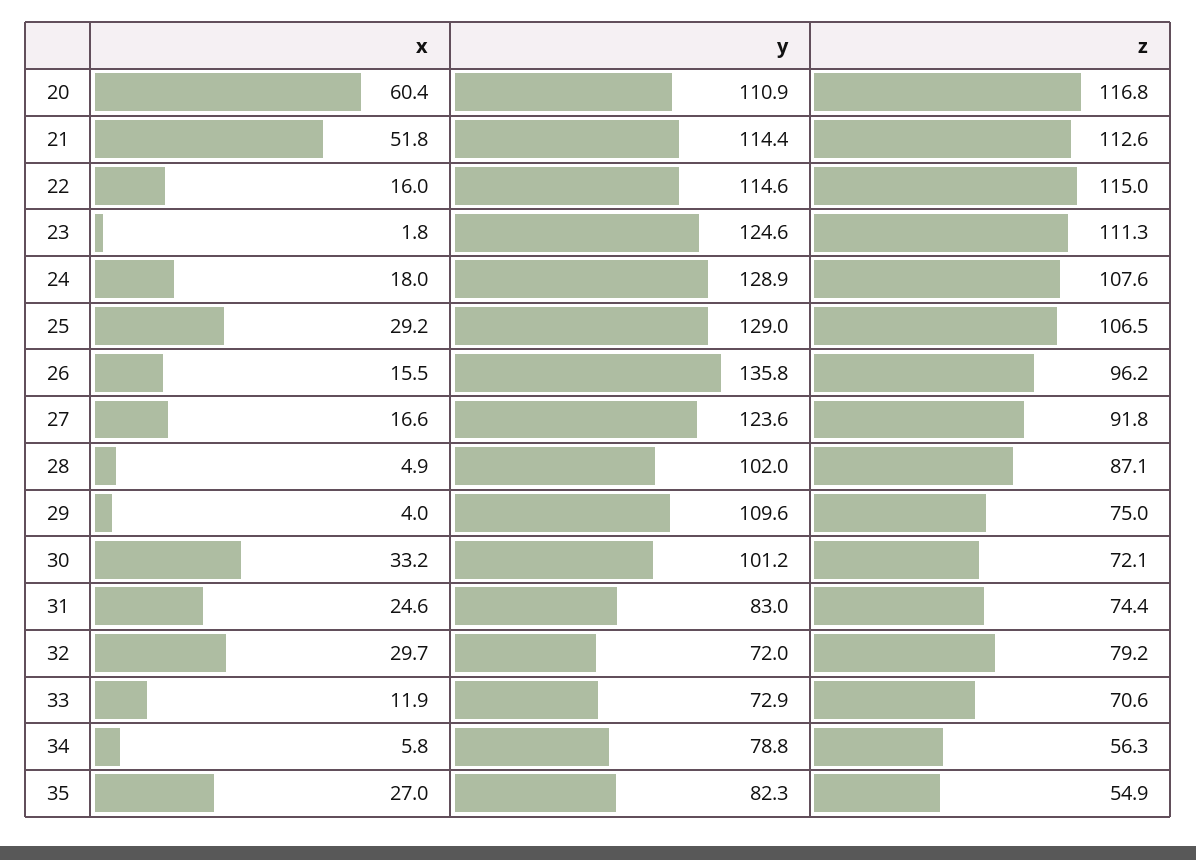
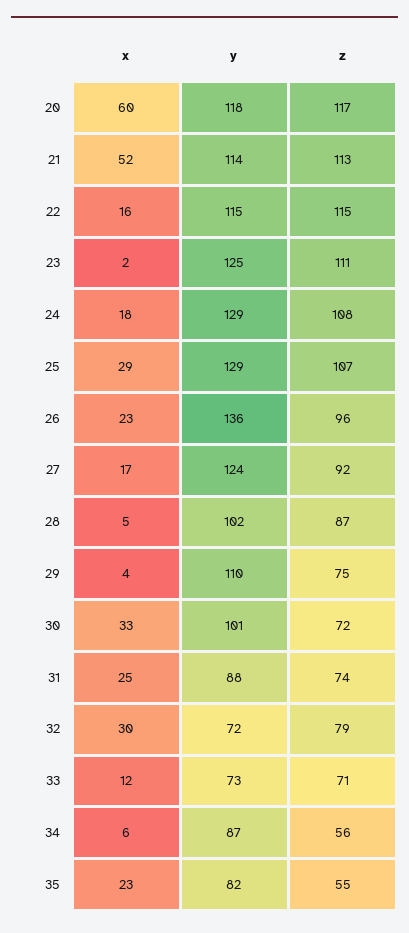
  {
    "x": {
      "20": 60.4,
      "21": 51.8,
      "22": 16,
      "23": 1.8,
      "24": 18,
      "25": 29.2,
-     "26": 15.5,
+     "26": 23,
      "27": 16.6,
      "28": 4.9,
      "29": 4,
      "30": 33.2,
      "31": 24.6,
      "32": 29.7,
      "33": 11.9,
      "34": 5.8,
-     "35": 27
+     "35": 23
    },
    "y": {
-     "20": 110.9,
+     "20": 118,
      "21": 114.4,
      "22": 114.6,
      "23": 124.6,
      "24": 128.9,
      "25": 129,
      "26": 135.8,
      "27": 123.6,
      "28": 102,
      "29": 109.6,
      "30": 101.2,
-     "31": 83,
+     "31": 88,
      "32": 72,
      "33": 72.9,
-     "34": 78.8,
+     "34": 87,
      "35": 82.3
    },
    "z": {
      "20": 116.8,
      "21": 112.6,
      "22": 115,
      "23": 111.3,
      "24": 107.6,
      "25": 106.5,
      "26": 96.2,
      "27": 91.8,
      "28": 87.1,
      "29": 75,
      "30": 72.1,
      "31": 74.4,
      "32": 79.2,
      "33": 70.6,
      "34": 56.3,
      "35": 54.9
    }
  }

